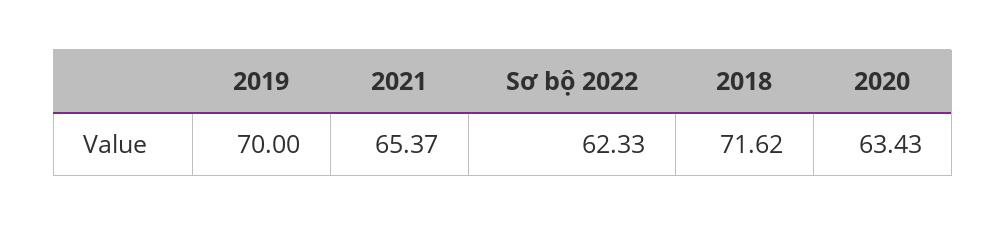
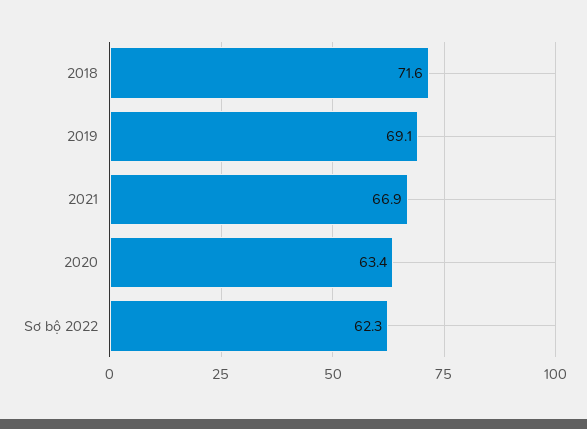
  {
-   "2019": 70,
+   "2019": 69.1,
-   "2021": 65.37,
+   "2021": 66.9,
    "Sơ bộ 2022": 62.33,
    "2018": 71.62,
    "2020": 63.43
  }

